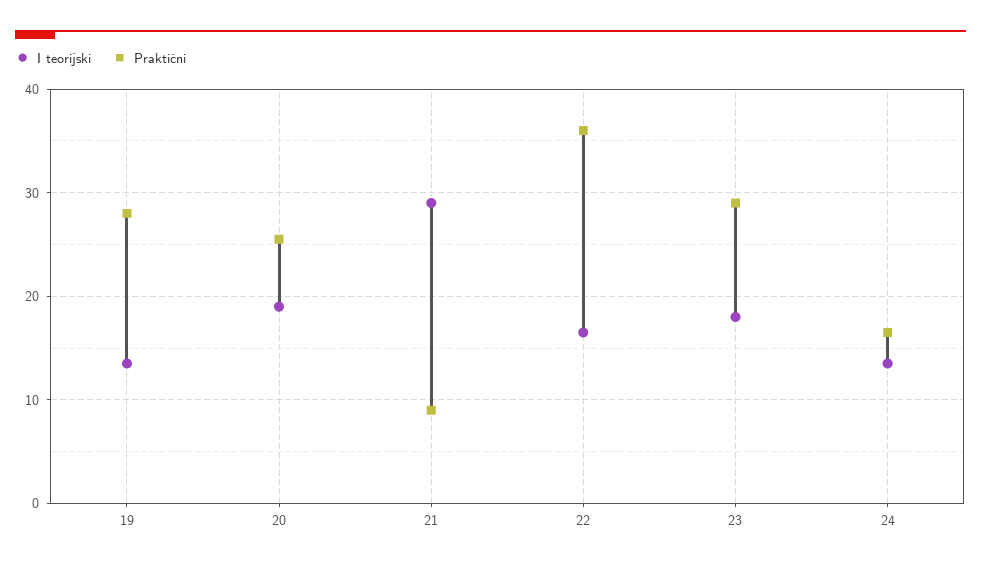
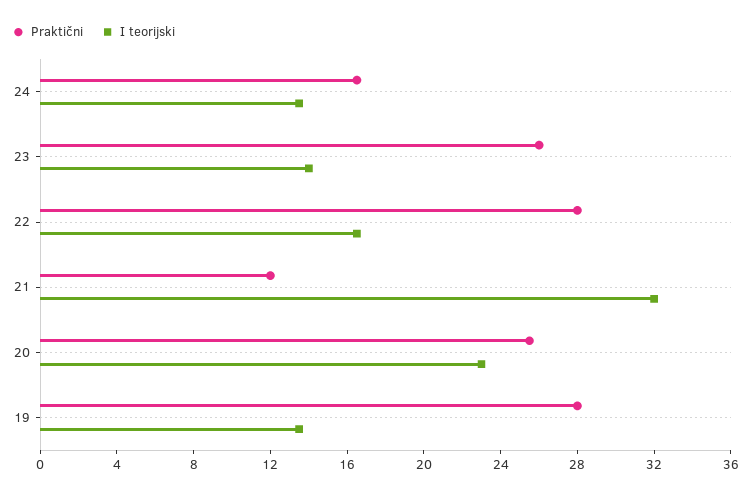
  {
    "I teorijski": {
      "19": 14,
-     "20": 19,
+     "20": 23,
-     "21": 29,
+     "21": 32,
      "22": 17,
-     "23": 18,
+     "23": 14,
      "24": 14
    },
    "Praktični": {
      "19": 28,
      "20": 26,
-     "21": 9,
+     "21": 12,
-     "22": 36,
+     "22": 28,
-     "23": 29,
+     "23": 26,
      "24": 17
    }
  }

